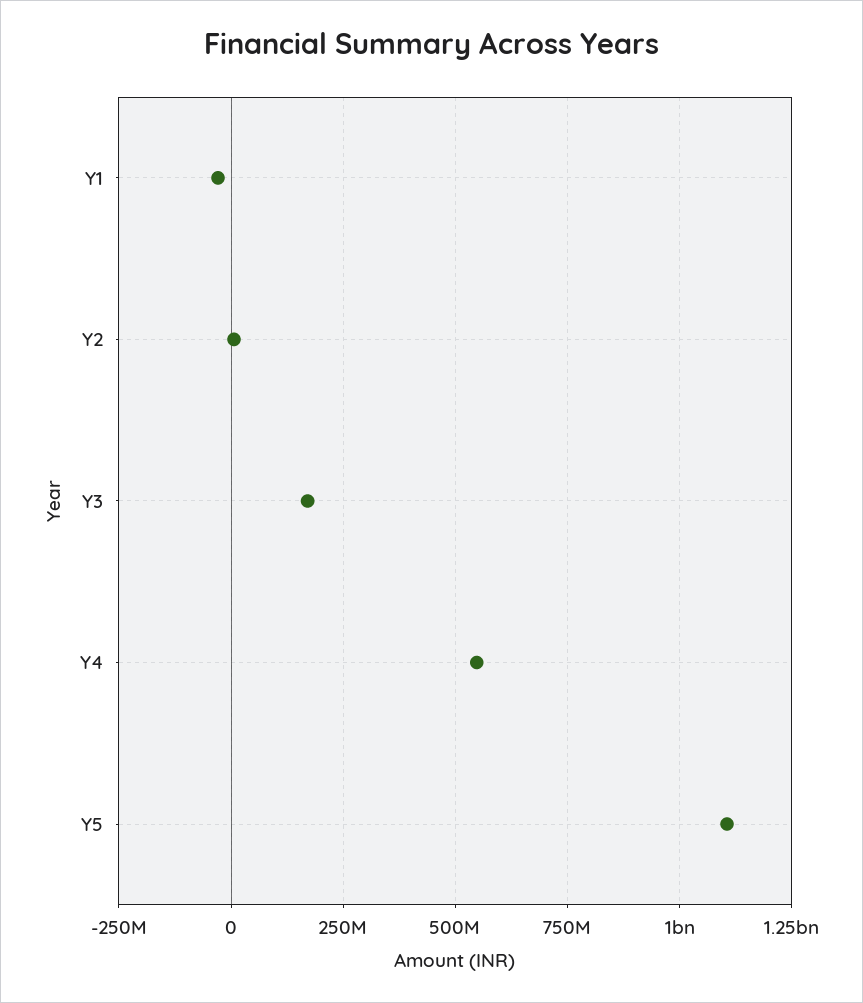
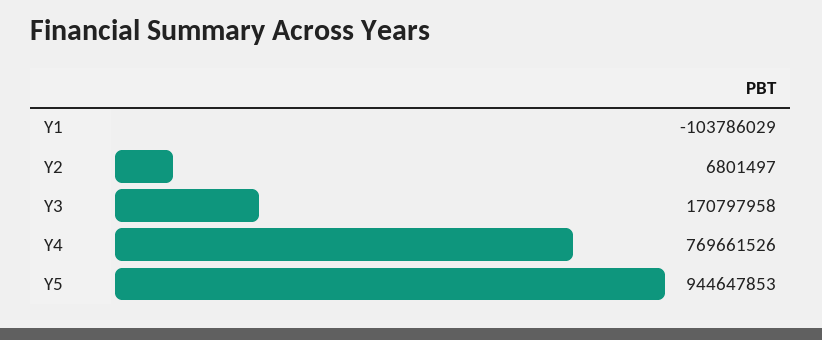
  {
-   "Y1": -25000000,
+   "Y1": -103786029,
    "Y2": 6801497,
    "Y3": 170797958,
-   "Y4": 550000000,
+   "Y4": 769661526,
-   "Y5": 1100000000
+   "Y5": 944647853
  }

